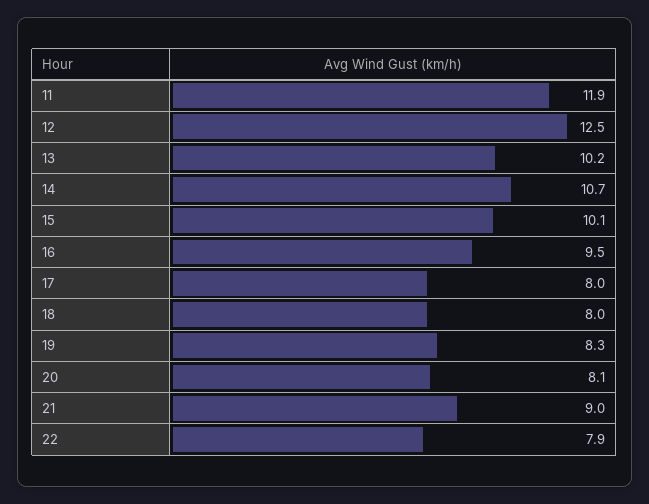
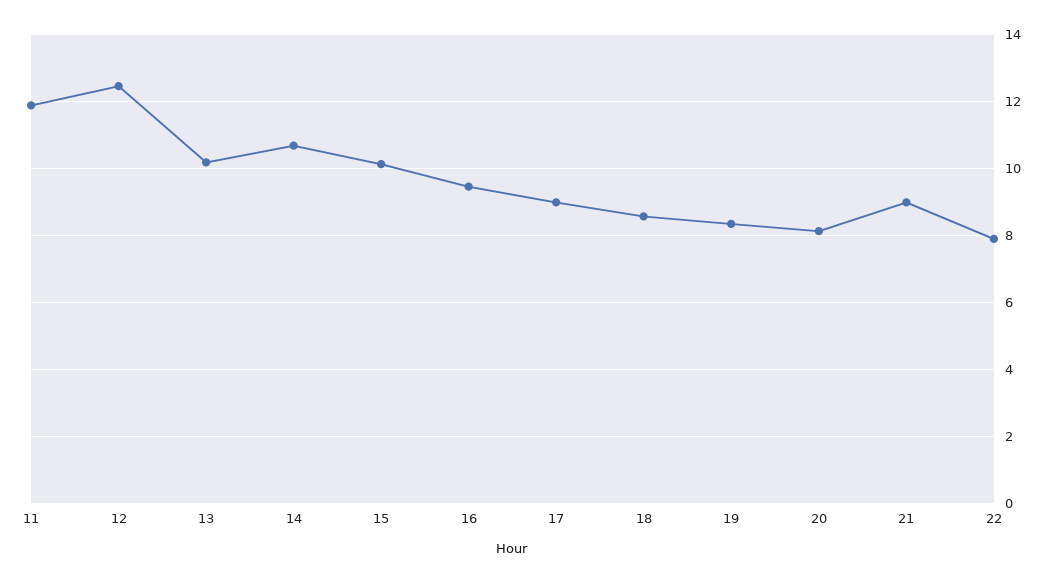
  {
    "11": 11.9,
    "12": 12.5,
    "13": 10.2,
    "14": 10.7,
    "15": 10.1,
    "16": 9.5,
-   "17": 8,
+   "17": 9,
-   "18": 8,
+   "18": 8.6,
    "19": 8.3,
    "20": 8.1,
    "21": 9,
    "22": 7.9
  }

